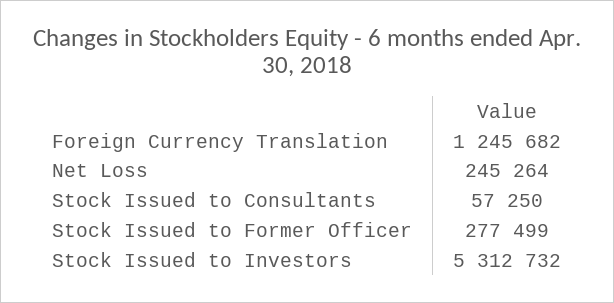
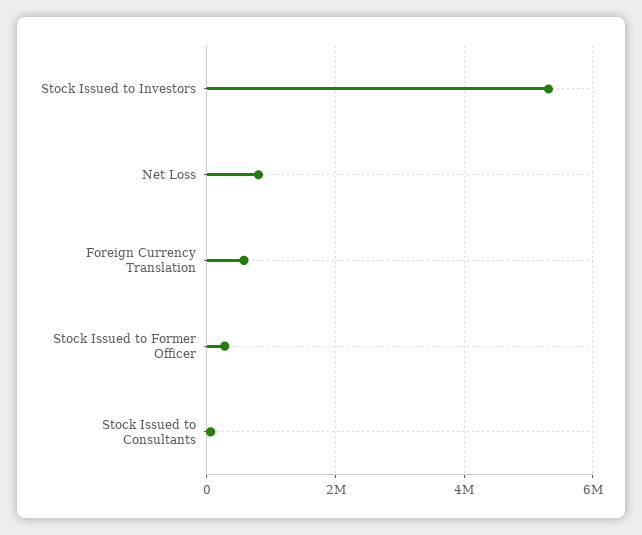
  {
-   "Foreign Currency Translation": 1245682,
+   "Foreign Currency Translation": 600000,
-   "Net Loss": 245264,
+   "Net Loss": 800000,
    "Stock Issued to Consultants": 57250,
    "Stock Issued to Former Officer": 277499,
    "Stock Issued to Investors": 5312732
  }

